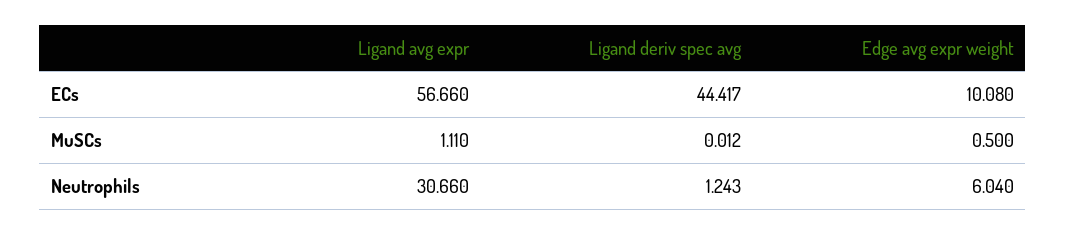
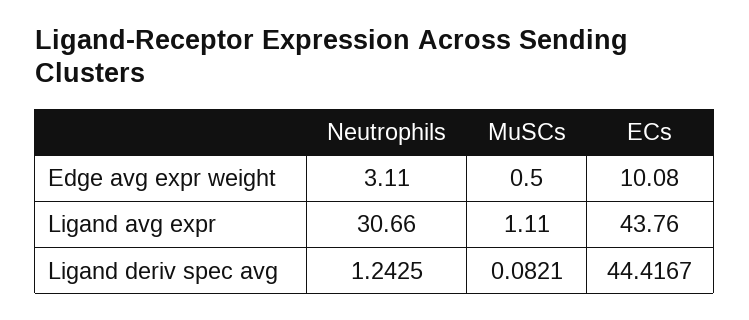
  {
    "Ligand avg expr": {
-     "ECs": 56.66,
+     "ECs": 43.76,
      "MuSCs": 1.11,
      "Neutrophils": 30.66
    },
    "Ligand deriv spec avg": {
      "ECs": 44.4167,
-     "MuSCs": 0.012,
+     "MuSCs": 0.0821,
      "Neutrophils": 1.2425
    },
    "Edge avg expr weight": {
      "ECs": 10.08,
      "MuSCs": 0.5,
-     "Neutrophils": 6.04
+     "Neutrophils": 3.11
    }
  }

